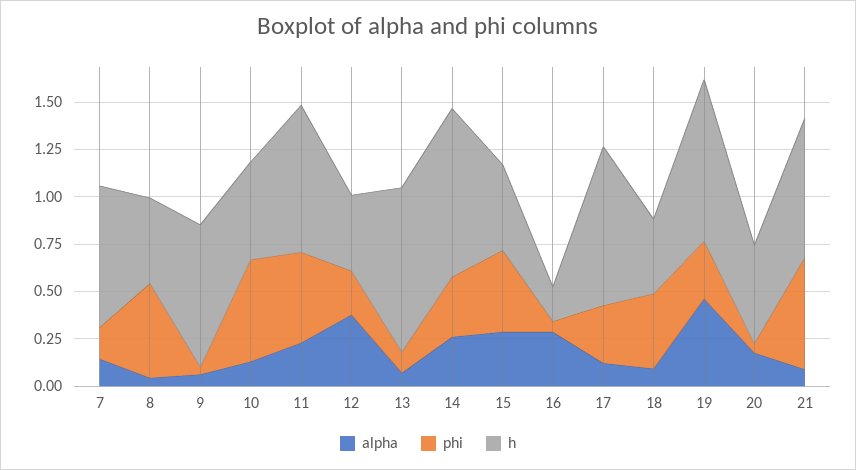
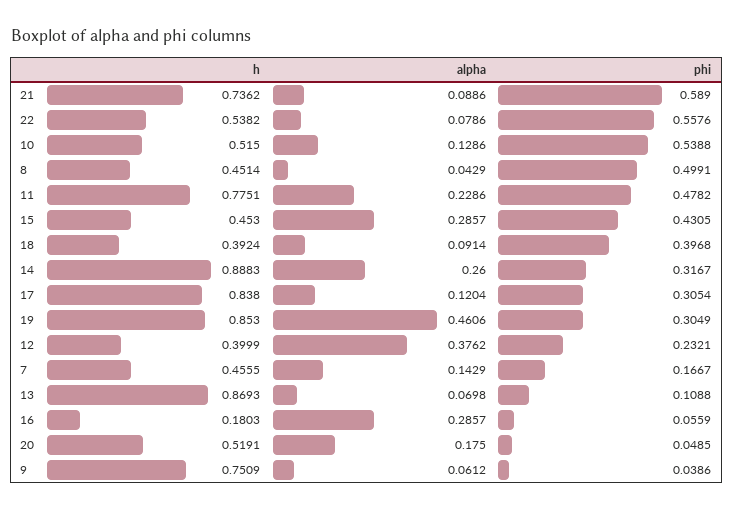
  {
    "alpha": {
      "7": 0.1429,
      "8": 0.0429,
      "9": 0.0612,
      "10": 0.1286,
      "11": 0.2286,
      "12": 0.3762,
      "13": 0.0698,
      "14": 0.26,
      "15": 0.2857,
      "16": 0.2857,
      "17": 0.1204,
      "18": 0.0914,
      "19": 0.4606,
      "20": 0.175,
-     "21": 0.0886
+     "21": 0.0886,
+     "22": 0.0786
    },
    "phi": {
      "7": 0.1667,
      "8": 0.4991,
      "9": 0.0386,
      "10": 0.5388,
      "11": 0.4782,
      "12": 0.2321,
      "13": 0.1088,
      "14": 0.3167,
      "15": 0.4305,
      "16": 0.0559,
      "17": 0.3054,
      "18": 0.3968,
      "19": 0.3049,
      "20": 0.0485,
-     "21": 0.589
+     "21": 0.589,
+     "22": 0.5576
    },
    "h": {
-     "7": 0.75,
+     "7": 0.4555,
      "8": 0.4514,
      "9": 0.7509,
      "10": 0.515,
      "11": 0.7751,
      "12": 0.3999,
      "13": 0.8693,
      "14": 0.8883,
      "15": 0.453,
      "16": 0.1803,
      "17": 0.838,
      "18": 0.3924,
      "19": 0.853,
      "20": 0.5191,
-     "21": 0.7362
+     "21": 0.7362,
+     "22": 0.5382
    }
  }

